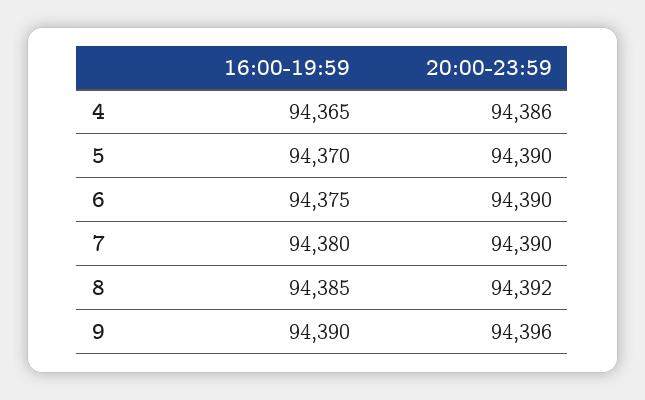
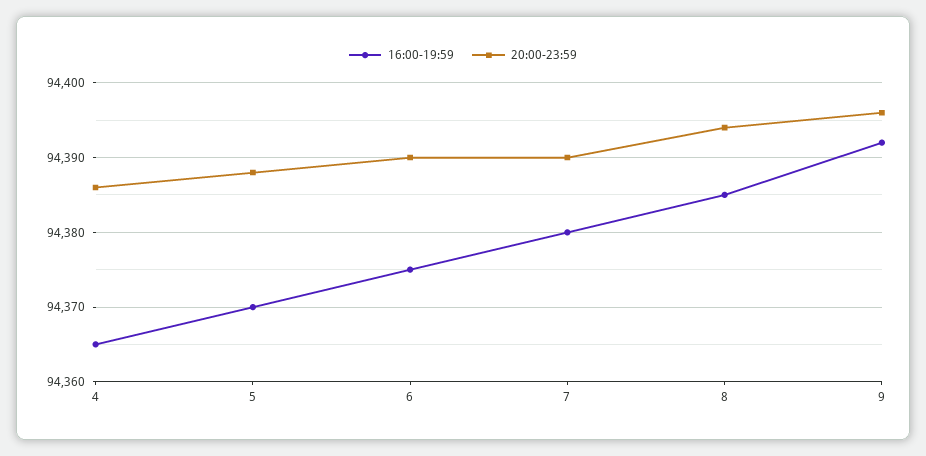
  {
    "16:00-19:59": {
      "4": 94365,
      "5": 94370,
      "6": 94375,
      "7": 94380,
      "8": 94385,
-     "9": 94390
+     "9": 94392
    },
    "20:00-23:59": {
      "4": 94386,
-     "5": 94390,
+     "5": 94388,
      "6": 94390,
      "7": 94390,
-     "8": 94392,
+     "8": 94394,
      "9": 94396
    }
  }

